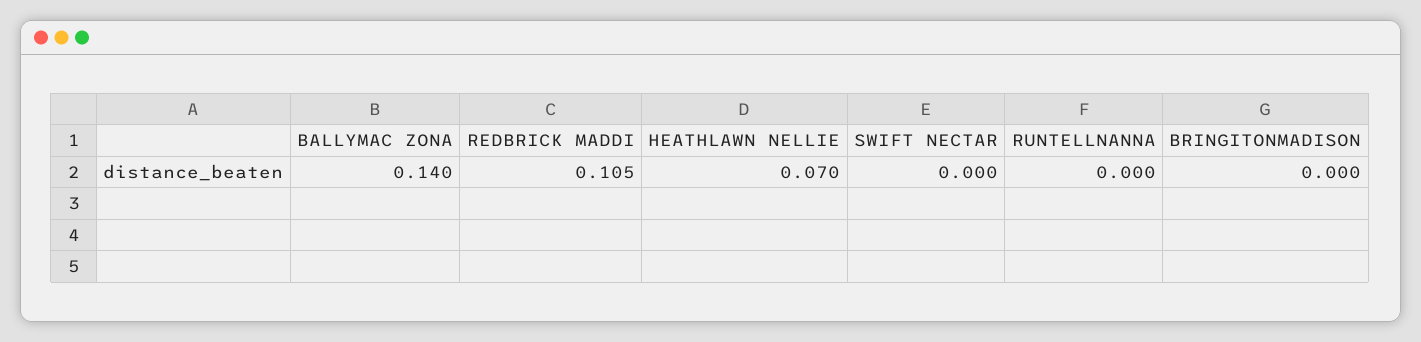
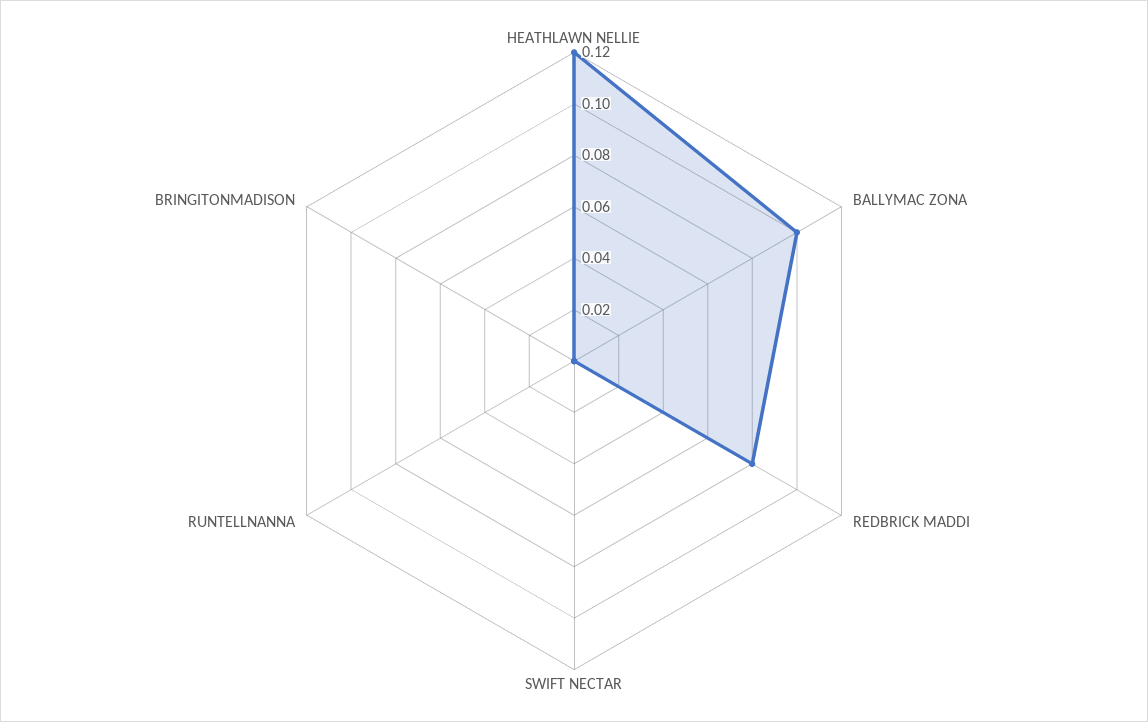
  {
-   "BALLYMAC ZONA": 0.14,
+   "BALLYMAC ZONA": 0.1,
-   "REDBRICK MADDI": 0.105,
+   "REDBRICK MADDI": 0.08,
-   "HEATHLAWN NELLIE": 0.07,
+   "HEATHLAWN NELLIE": 0.12,
    "SWIFT NECTAR": 0,
    "RUNTELLNANNA": 0,
    "BRINGITONMADISON": 0
  }

